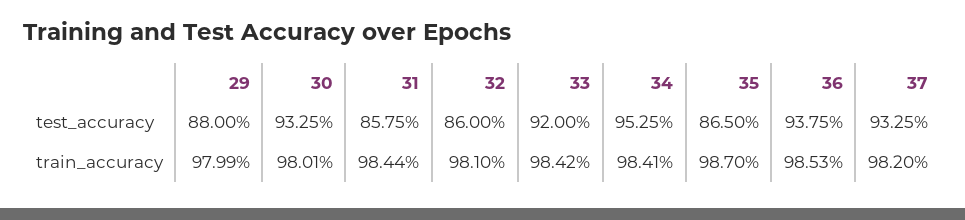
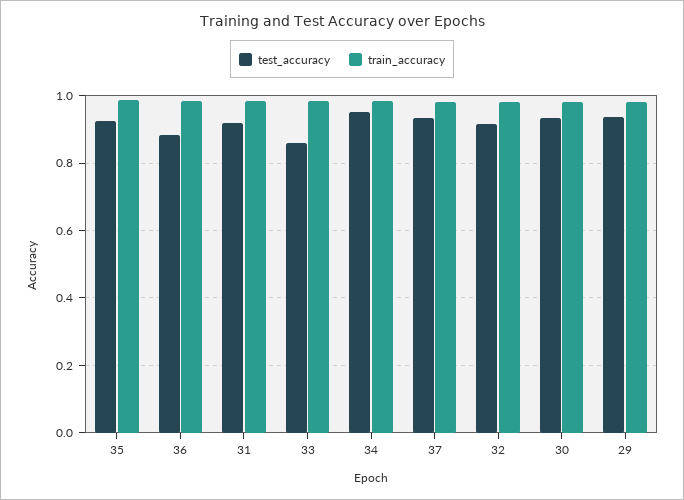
  {
    "test_accuracy": {
-     "29": 0.88,
+     "29": 0.94,
      "30": 0.9325,
-     "31": 0.8575,
+     "31": 0.92,
-     "32": 0.86,
+     "32": 0.92,
-     "33": 0.92,
+     "33": 0.86,
      "34": 0.9525,
-     "35": 0.865,
+     "35": 0.92,
-     "36": 0.9375,
+     "36": 0.88,
      "37": 0.9325
    },
    "train_accuracy": {
      "29": 0.9799,
      "30": 0.9801,
      "31": 0.9844,
      "32": 0.981,
      "33": 0.9842,
      "34": 0.9841,
      "35": 0.987,
      "36": 0.9853,
      "37": 0.982
    }
  }

